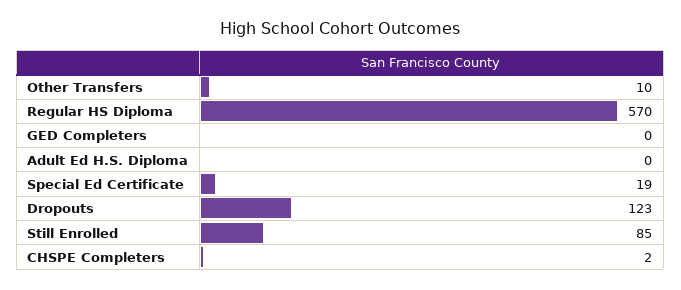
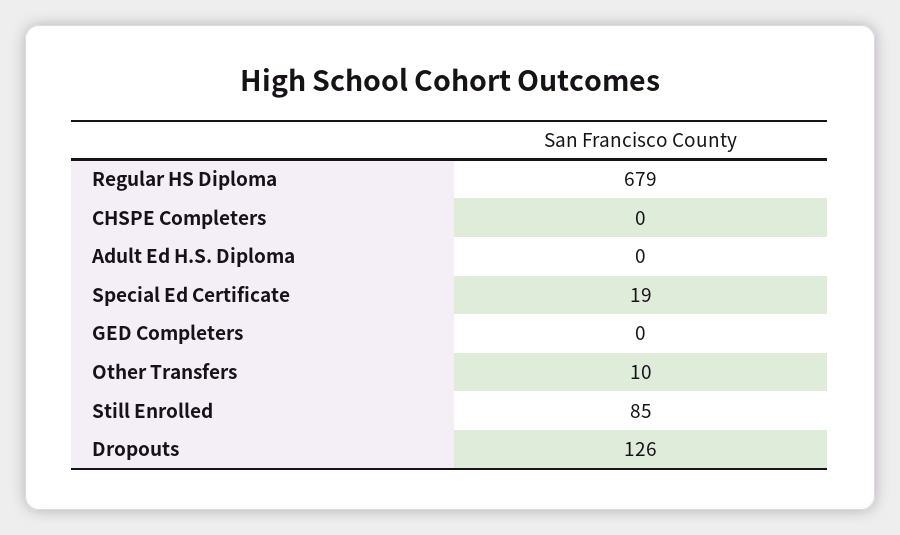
  {
    "Other Transfers": 10,
-   "Regular HS Diploma": 570,
+   "Regular HS Diploma": 679,
    "GED Completers": 0,
    "Adult Ed H.S. Diploma": 0,
    "Special Ed Certificate": 19,
-   "Dropouts": 123,
+   "Dropouts": 126,
    "Still Enrolled": 85,
-   "CHSPE Completers": 2
+   "CHSPE Completers": 0
  }

